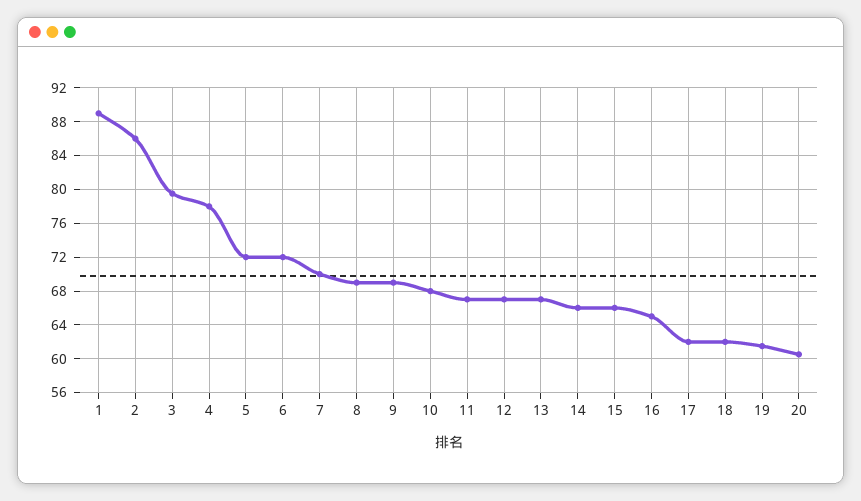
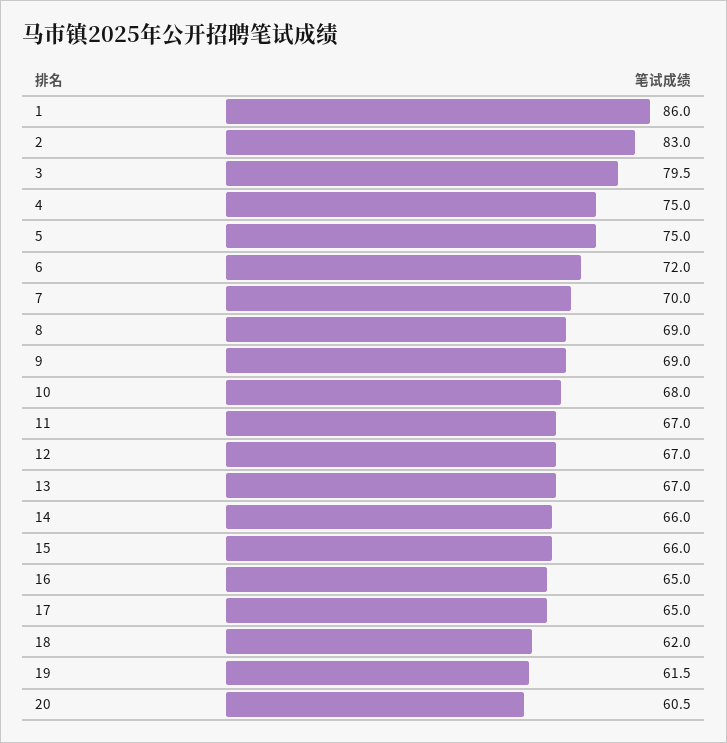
  {
-   "1": 89,
+   "1": 86,
-   "2": 86,
+   "2": 83,
    "3": 79.5,
-   "4": 78,
+   "4": 75,
-   "5": 72,
+   "5": 75,
    "6": 72,
    "7": 70,
    "8": 69,
    "9": 69,
    "10": 68,
    "11": 67,
    "12": 67,
    "13": 67,
    "14": 66,
    "15": 66,
    "16": 65,
-   "17": 62,
+   "17": 65,
    "18": 62,
    "19": 61.5,
    "20": 60.5
  }

